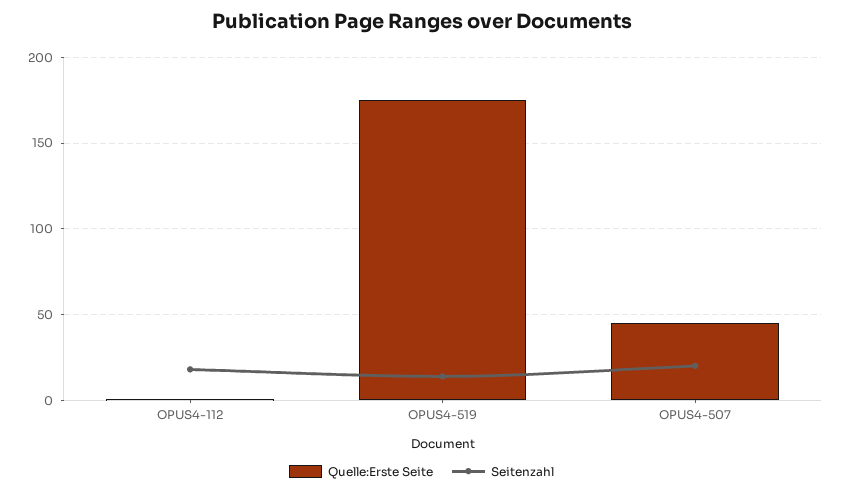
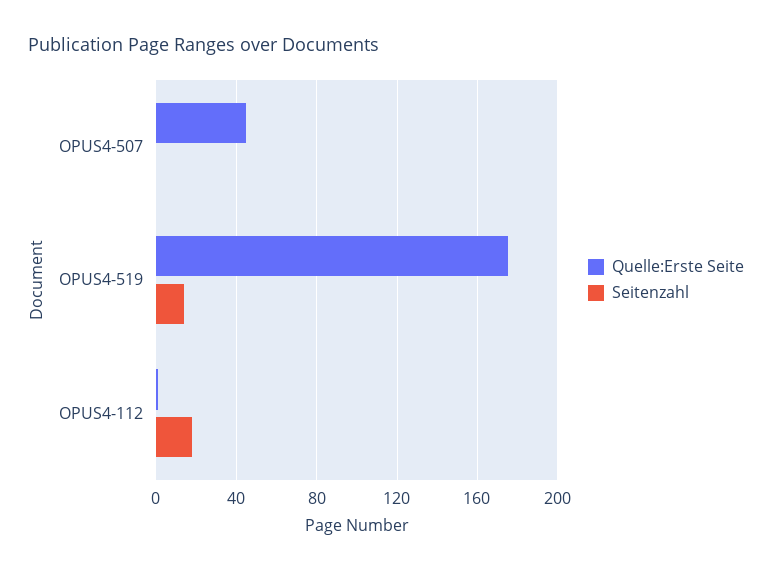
  {
    "Quelle:Erste Seite": {
      "OPUS4-112": 0,
      "OPUS4-519": 175,
      "OPUS4-507": 45
    },
    "Seitenzahl": {
      "OPUS4-112": 20,
      "OPUS4-519": 15,
-     "OPUS4-507": 20
+     "OPUS4-507": 0
    }
  }

